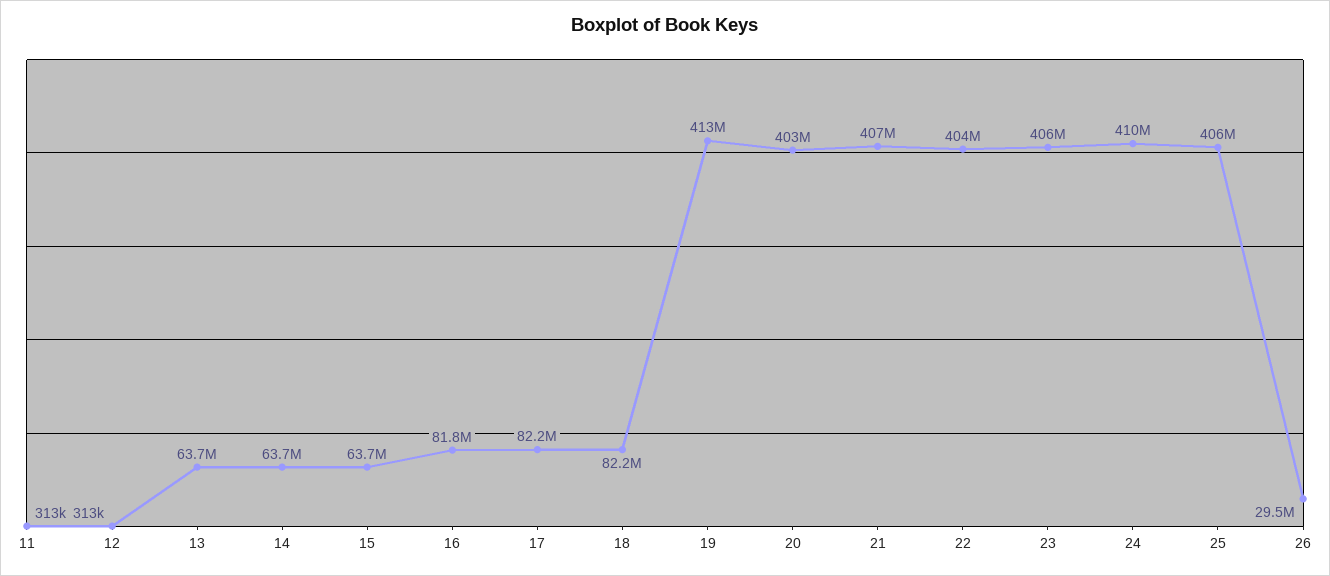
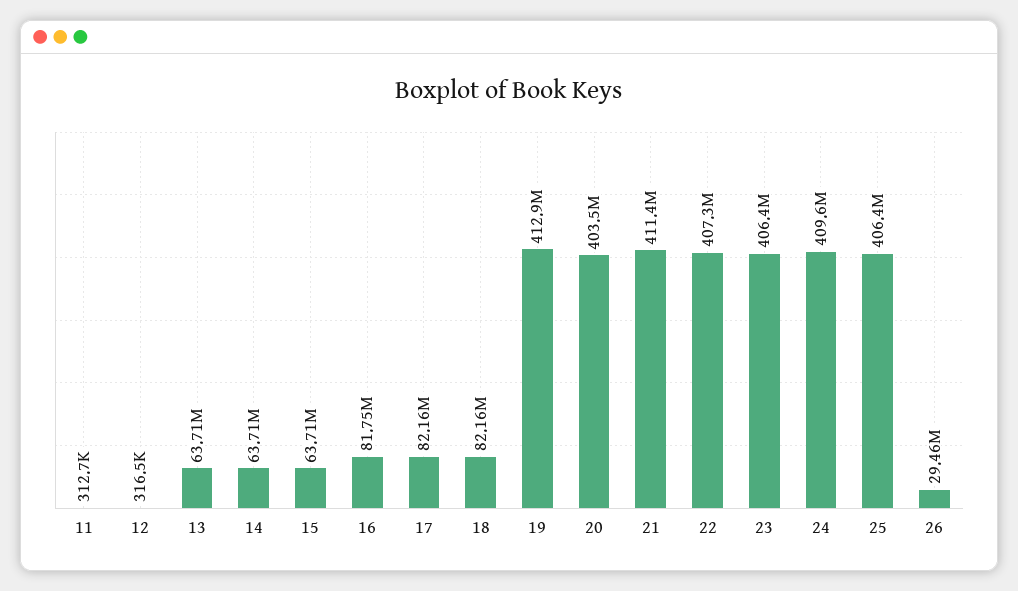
  {
    "11": 312700,
-   "12": 313000,
+   "12": 316500,
    "13": 63710000,
    "14": 63710000,
    "15": 63710000,
    "16": 81750000,
    "17": 82160000,
    "18": 82160000,
    "19": 412900000,
    "20": 403500000,
-   "21": 407000000,
+   "21": 411400000,
-   "22": 404000000,
+   "22": 407300000,
    "23": 406400000,
    "24": 409600000,
    "25": 406400000,
    "26": 29460000
  }

